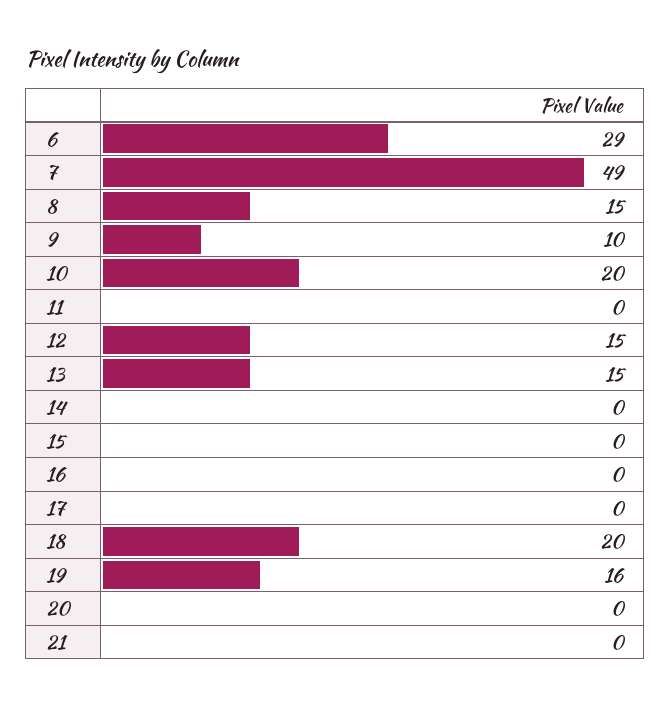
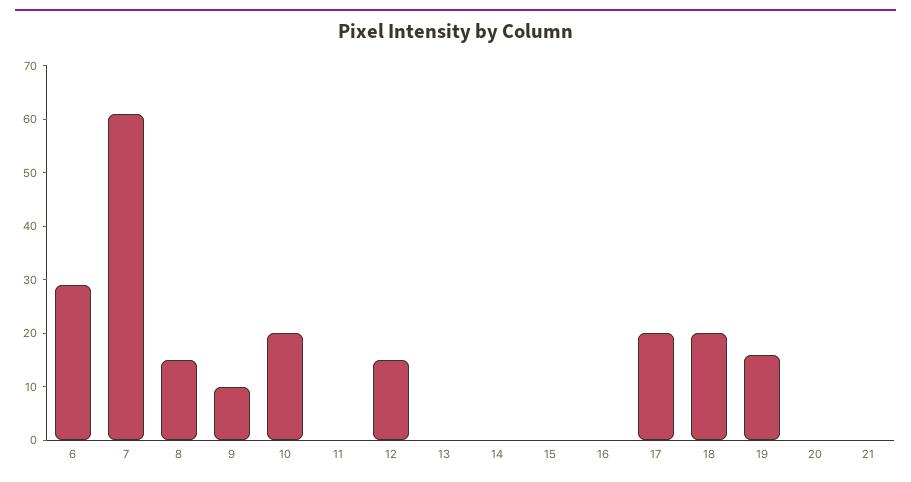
  {
    "6": 29,
-   "7": 49,
+   "7": 60,
    "8": 15,
    "9": 10,
    "10": 20,
    "11": 0,
    "12": 15,
-   "13": 15,
+   "13": 0,
    "14": 0,
    "15": 0,
    "16": 0,
-   "17": 0,
+   "17": 20,
    "18": 20,
    "19": 16,
    "20": 0,
    "21": 0
  }

